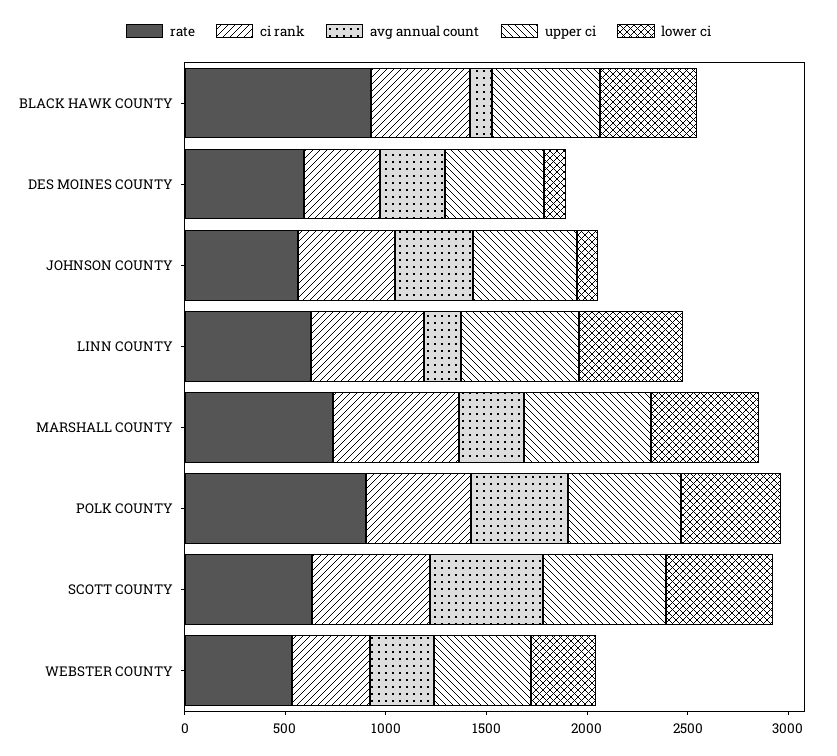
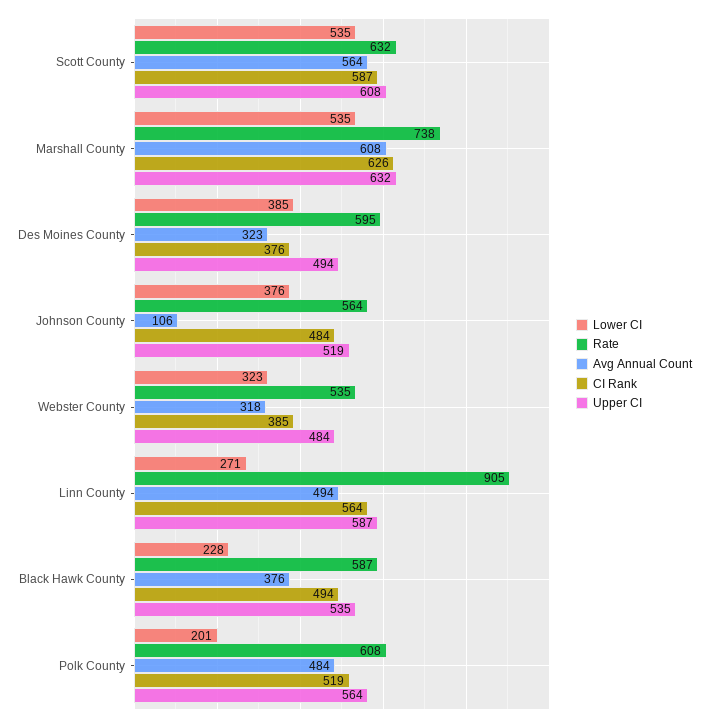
  {
    "rate": {
-     "BLACK HAWK COUNTY": 900,
+     "BLACK HAWK COUNTY": 587,
      "DES MOINES COUNTY": 595,
      "JOHNSON COUNTY": 564,
-     "LINN COUNTY": 600,
+     "LINN COUNTY": 905,
      "MARSHALL COUNTY": 738,
-     "POLK COUNTY": 900,
+     "POLK COUNTY": 608,
      "SCOTT COUNTY": 632,
      "WEBSTER COUNTY": 535
    },
    "ci rank": {
      "BLACK HAWK COUNTY": 494,
      "DES MOINES COUNTY": 376,
      "JOHNSON COUNTY": 484,
      "LINN COUNTY": 564,
      "MARSHALL COUNTY": 626,
      "POLK COUNTY": 519,
      "SCOTT COUNTY": 587,
      "WEBSTER COUNTY": 385
    },
    "avg annual count": {
-     "BLACK HAWK COUNTY": 100,
+     "BLACK HAWK COUNTY": 376,
      "DES MOINES COUNTY": 323,
-     "JOHNSON COUNTY": 400,
+     "JOHNSON COUNTY": 106,
-     "LINN COUNTY": 200,
+     "LINN COUNTY": 494,
-     "MARSHALL COUNTY": 300,
+     "MARSHALL COUNTY": 608,
      "POLK COUNTY": 484,
      "SCOTT COUNTY": 564,
      "WEBSTER COUNTY": 318
    },
    "upper ci": {
      "BLACK HAWK COUNTY": 535,
      "DES MOINES COUNTY": 494,
      "JOHNSON COUNTY": 519,
      "LINN COUNTY": 587,
      "MARSHALL COUNTY": 632,
      "POLK COUNTY": 564,
      "SCOTT COUNTY": 608,
      "WEBSTER COUNTY": 484
    },
    "lower ci": {
-     "BLACK HAWK COUNTY": 500,
+     "BLACK HAWK COUNTY": 228,
-     "DES MOINES COUNTY": 100,
+     "DES MOINES COUNTY": 385,
-     "JOHNSON COUNTY": 100,
+     "JOHNSON COUNTY": 376,
-     "LINN COUNTY": 500,
+     "LINN COUNTY": 271,
      "MARSHALL COUNTY": 535,
-     "POLK COUNTY": 500,
+     "POLK COUNTY": 201,
      "SCOTT COUNTY": 535,
      "WEBSTER COUNTY": 323
    }
  }

